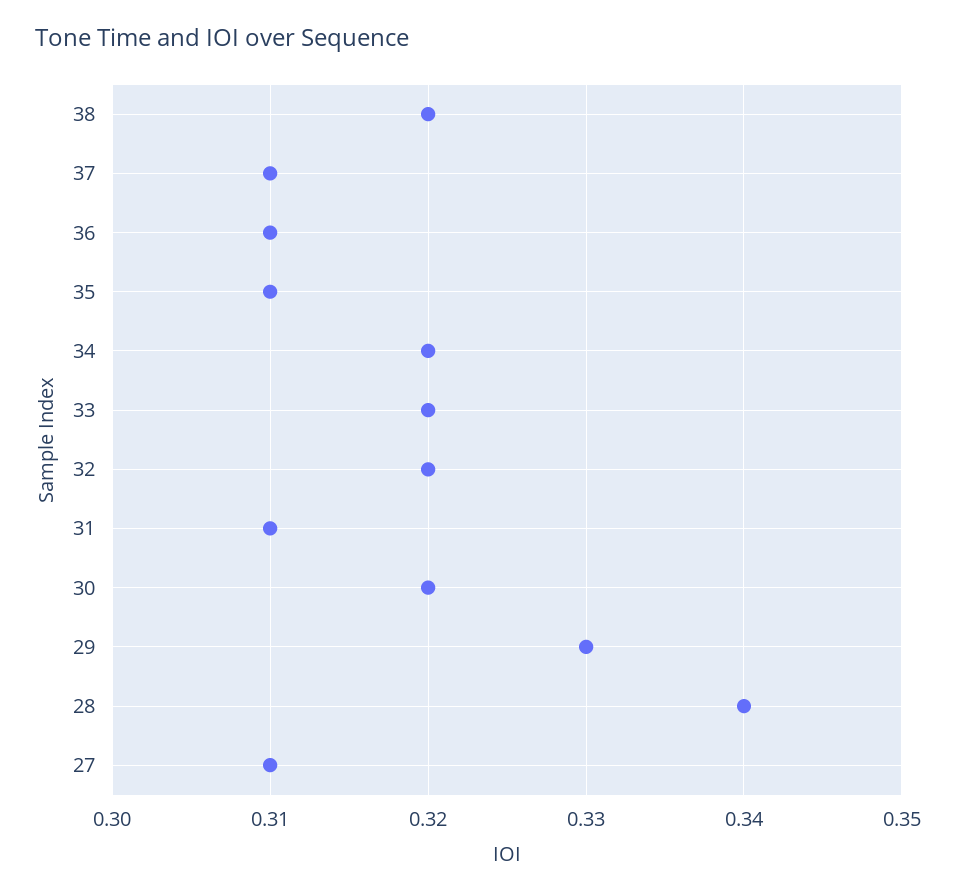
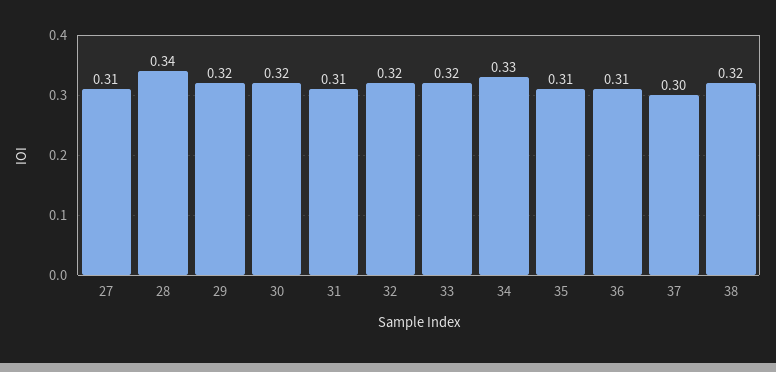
  {
    "38": 0.32,
-   "37": 0.31,
+   "37": 0.3,
    "36": 0.31,
    "35": 0.31,
-   "34": 0.32,
+   "34": 0.33,
    "33": 0.32,
    "32": 0.32,
    "31": 0.31,
    "30": 0.32,
-   "29": 0.33,
+   "29": 0.32,
    "28": 0.34,
    "27": 0.31
  }

